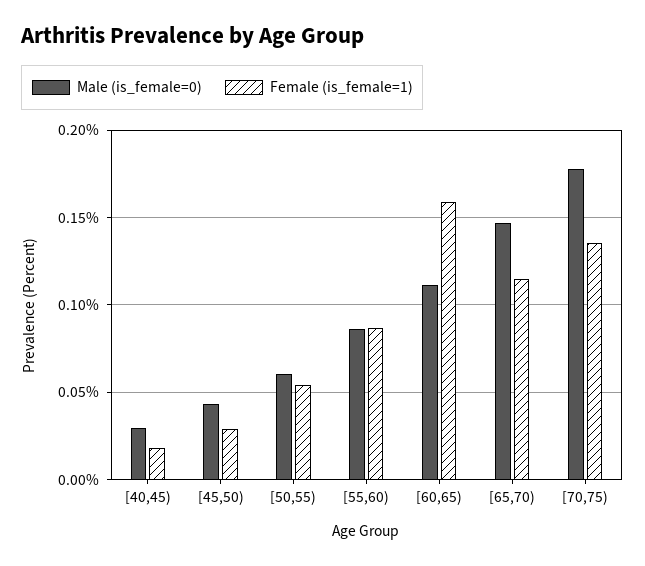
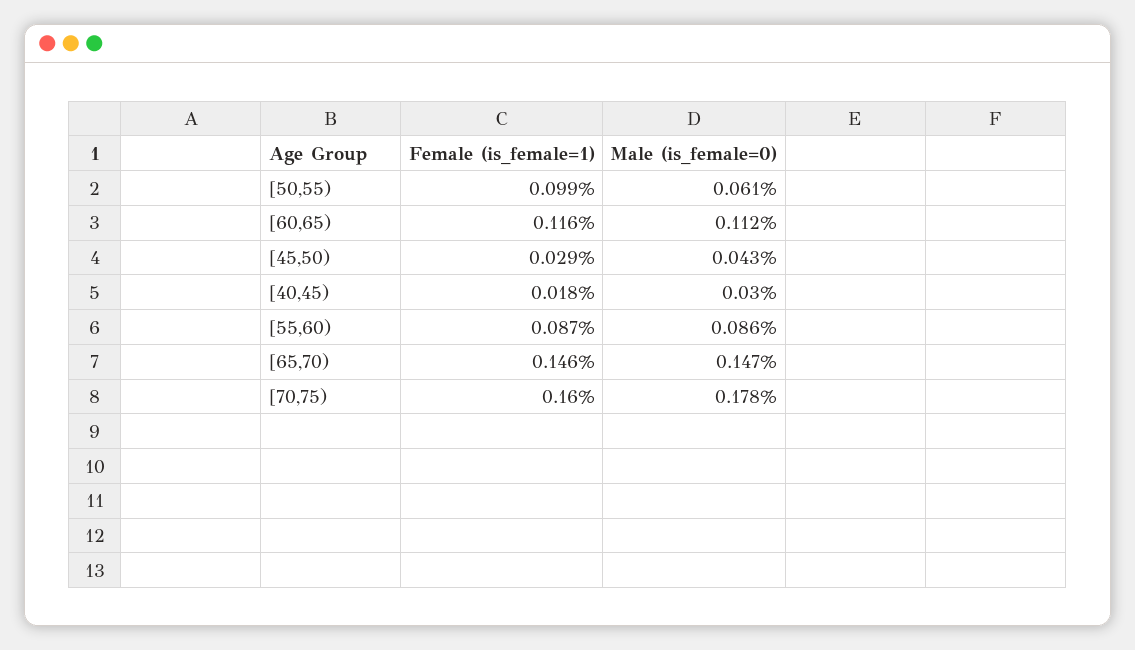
  {
    "Male (is_female=0)": {
      "[40,45)": 0.03,
      "[45,50)": 0.043,
      "[50,55)": 0.061,
      "[55,60)": 0.086,
      "[60,65)": 0.112,
      "[65,70)": 0.147,
      "[70,75)": 0.178
    },
    "Female (is_female=1)": {
      "[40,45)": 0.018,
      "[45,50)": 0.029,
-     "[50,55)": 0.055,
+     "[50,55)": 0.099,
      "[55,60)": 0.087,
-     "[60,65)": 0.16,
+     "[60,65)": 0.116,
-     "[65,70)": 0.115,
+     "[65,70)": 0.146,
-     "[70,75)": 0.135
+     "[70,75)": 0.16
    }
  }

